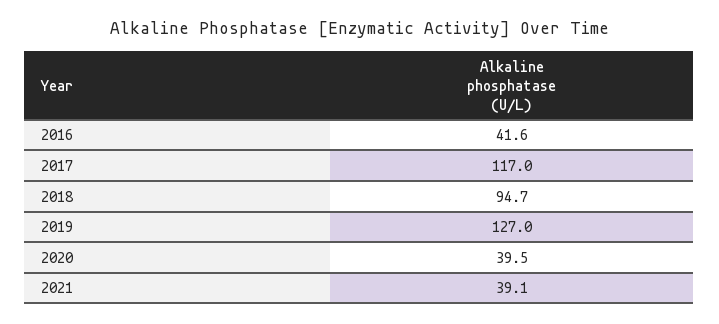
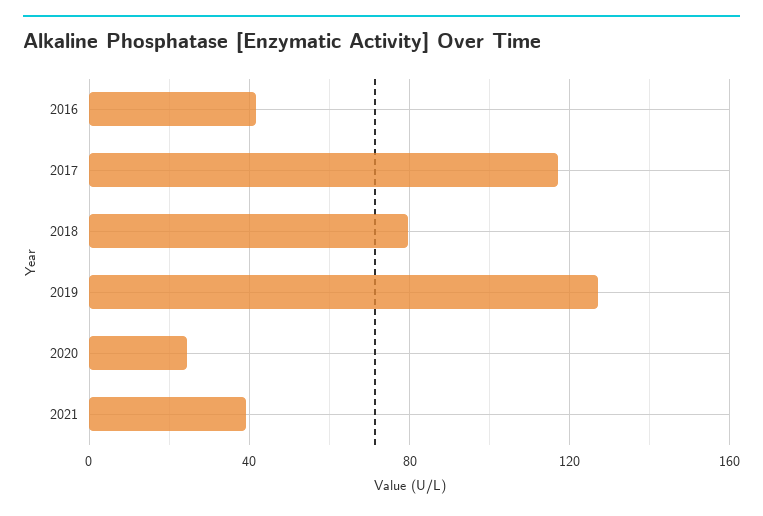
  {
    "2016": 41.6,
    "2017": 117,
-   "2018": 94.7,
+   "2018": 80,
    "2019": 127,
-   "2020": 39.5,
+   "2020": 25,
    "2021": 39.1
  }

